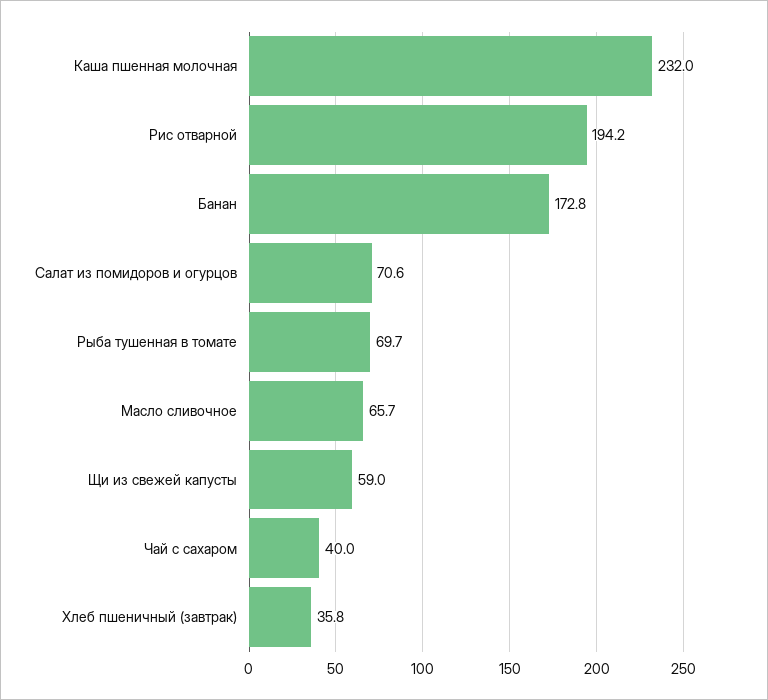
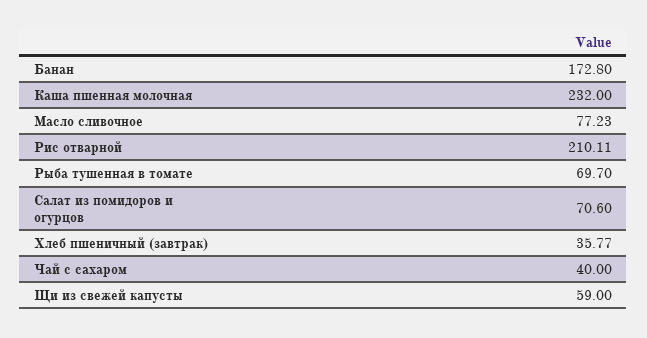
  {
    "Каша пшенная молочная": 232,
-   "Рис отварной": 194.2,
+   "Рис отварной": 210.11,
    "Банан": 172.8,
    "Салат из помидоров и огурцов": 70.6,
    "Рыба тушенная в томате": 69.7,
-   "Масло сливочное": 65.7,
+   "Масло сливочное": 77.23,
    "Щи из свежей капусты": 59,
    "Чай с сахаром": 40,
    "Хлеб пшеничный (завтрак)": 35.77
  }

